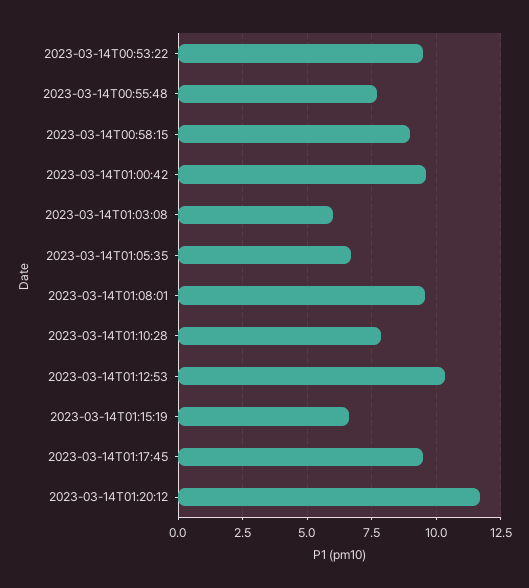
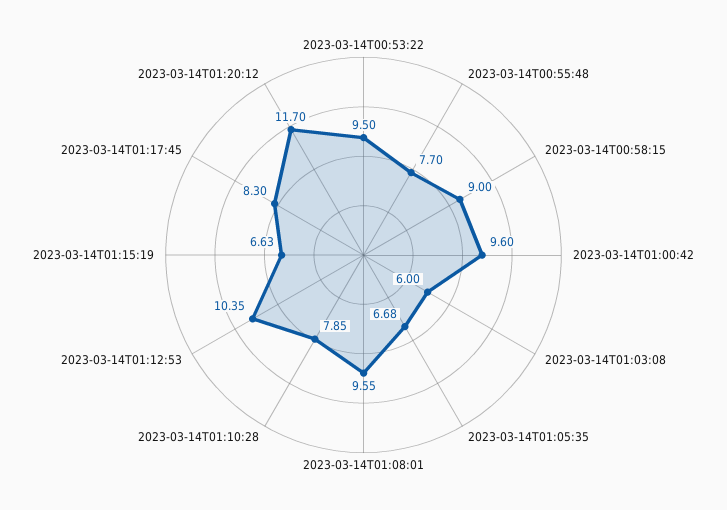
  {
    "2023-03-14T00:53:22": 9.5,
    "2023-03-14T00:55:48": 7.7,
    "2023-03-14T00:58:15": 9,
    "2023-03-14T01:00:42": 9.6,
    "2023-03-14T01:03:08": 6,
    "2023-03-14T01:05:35": 6.68,
    "2023-03-14T01:08:01": 9.55,
    "2023-03-14T01:10:28": 7.85,
    "2023-03-14T01:12:53": 10.35,
    "2023-03-14T01:15:19": 6.63,
-   "2023-03-14T01:17:45": 9.5,
+   "2023-03-14T01:17:45": 8.3,
    "2023-03-14T01:20:12": 11.7
  }

